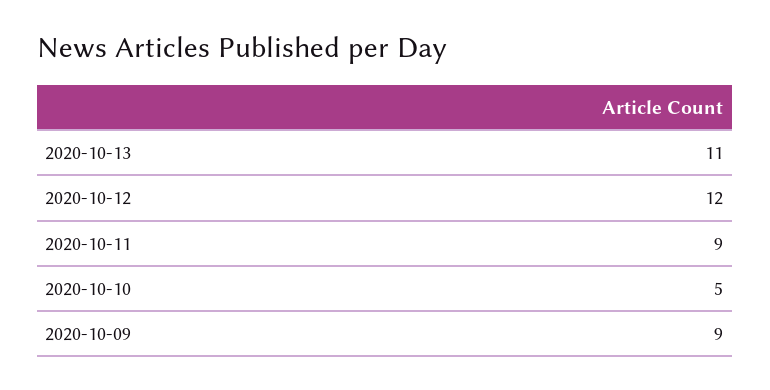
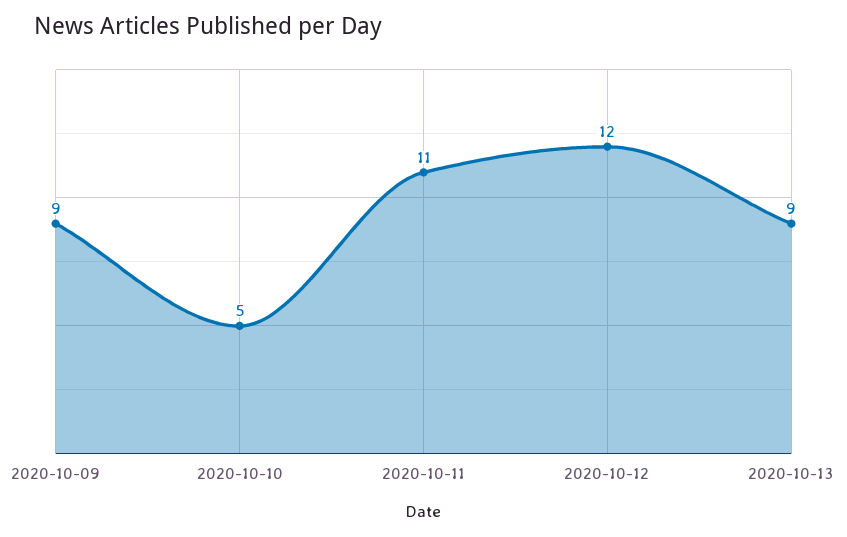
  {
-   "2020-10-13": 11,
+   "2020-10-13": 9,
    "2020-10-12": 12,
-   "2020-10-11": 9,
+   "2020-10-11": 11,
    "2020-10-10": 5,
    "2020-10-09": 9
  }

